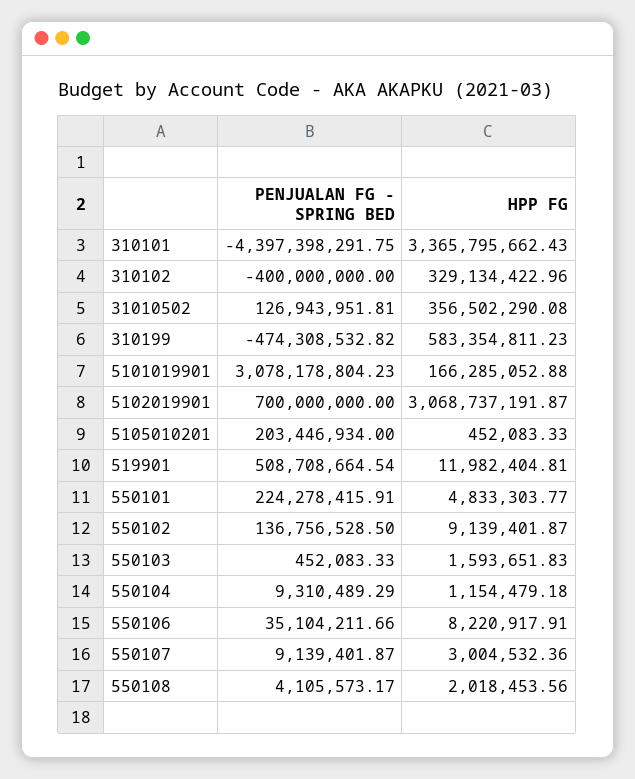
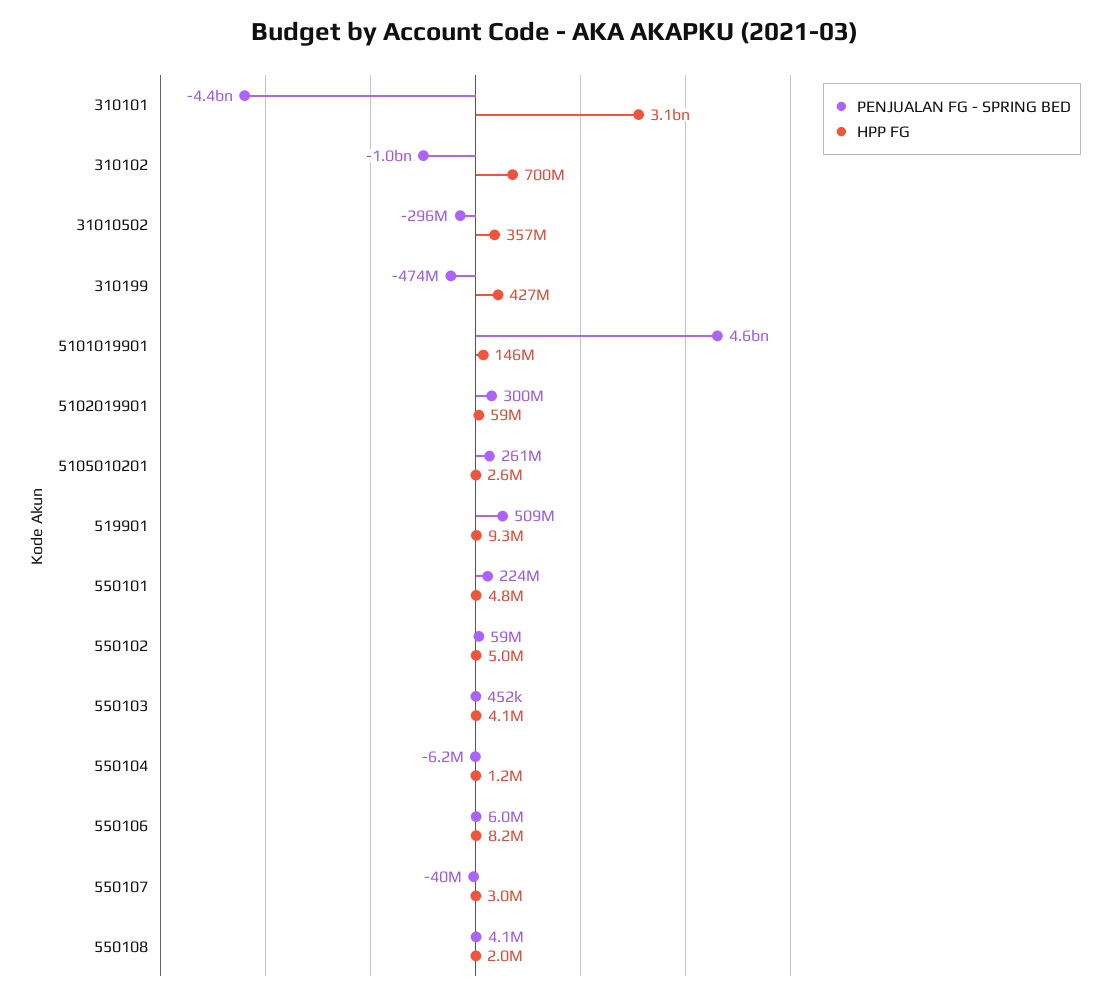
  {
    "PENJUALAN FG - SPRING BED": {
      "310101": -4397398291.75,
-     "310102": -400000000,
+     "310102": -1000000000,
-     "31010502": 126943951.81,
+     "31010502": -296000000,
      "310199": -474308532.82,
-     "5101019901": 3078178804.23,
+     "5101019901": 4600000000,
-     "5102019901": 700000000,
+     "5102019901": 300000000,
-     "5105010201": 203446934,
+     "5105010201": 261000000,
      "519901": 508708664.54,
      "550101": 224278415.91,
-     "550102": 136756528.5,
+     "550102": 59000000,
      "550103": 452083.33,
-     "550104": 9310489.29,
+     "550104": -6200000,
-     "550106": 35104211.66,
+     "550106": 6000000,
-     "550107": 9139401.87,
+     "550107": -40000000,
      "550108": 4105573.17
    },
    "HPP FG": {
-     "310101": 3365795662.43,
+     "310101": 3100000000,
-     "310102": 329134422.96,
+     "310102": 700000000,
      "31010502": 356502290.08,
-     "310199": 583354811.23,
+     "310199": 427000000,
-     "5101019901": 166285052.88,
+     "5101019901": 146000000,
-     "5102019901": 3068737191.87,
+     "5102019901": 59000000,
-     "5105010201": 452083.33,
+     "5105010201": 2600000,
-     "519901": 11982404.81,
+     "519901": 9300000,
      "550101": 4833303.77,
-     "550102": 9139401.87,
+     "550102": 5000000,
-     "550103": 1593651.83,
+     "550103": 4100000,
      "550104": 1154479.18,
      "550106": 8220917.91,
      "550107": 3004532.36,
      "550108": 2018453.56
    }
  }

